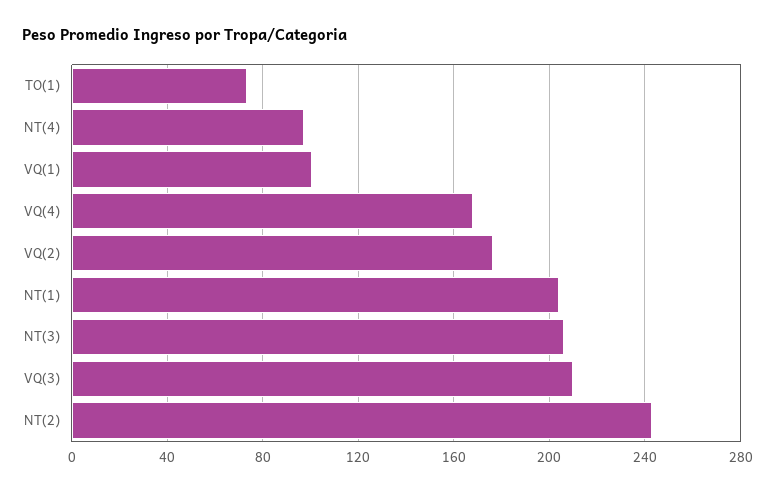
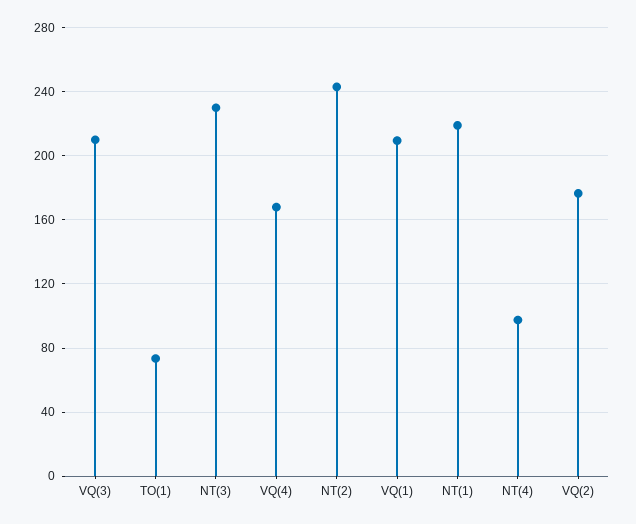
  {
    "TO(1)": 75,
    "NT(4)": 100,
-   "VQ(1)": 100,
+   "VQ(1)": 210,
    "VQ(4)": 170,
    "VQ(2)": 175,
-   "NT(1)": 205,
+   "NT(1)": 220,
-   "NT(3)": 205,
+   "NT(3)": 230,
    "VQ(3)": 210,
    "NT(2)": 245
  }

